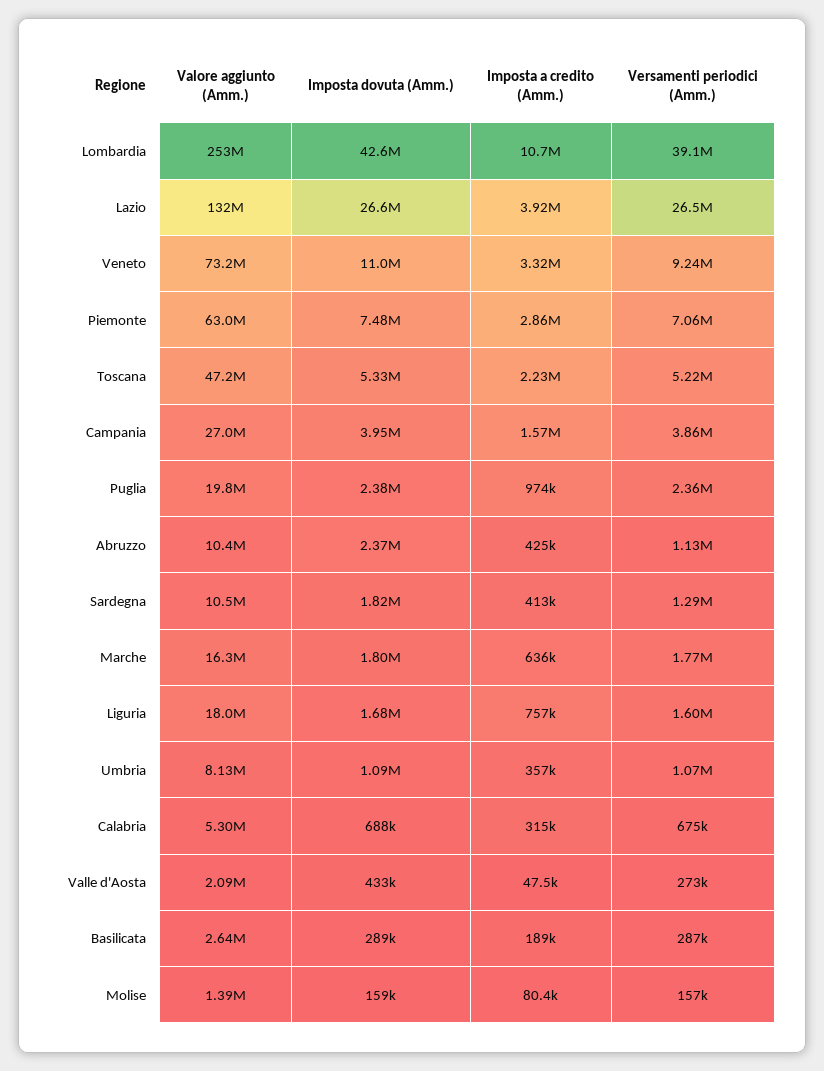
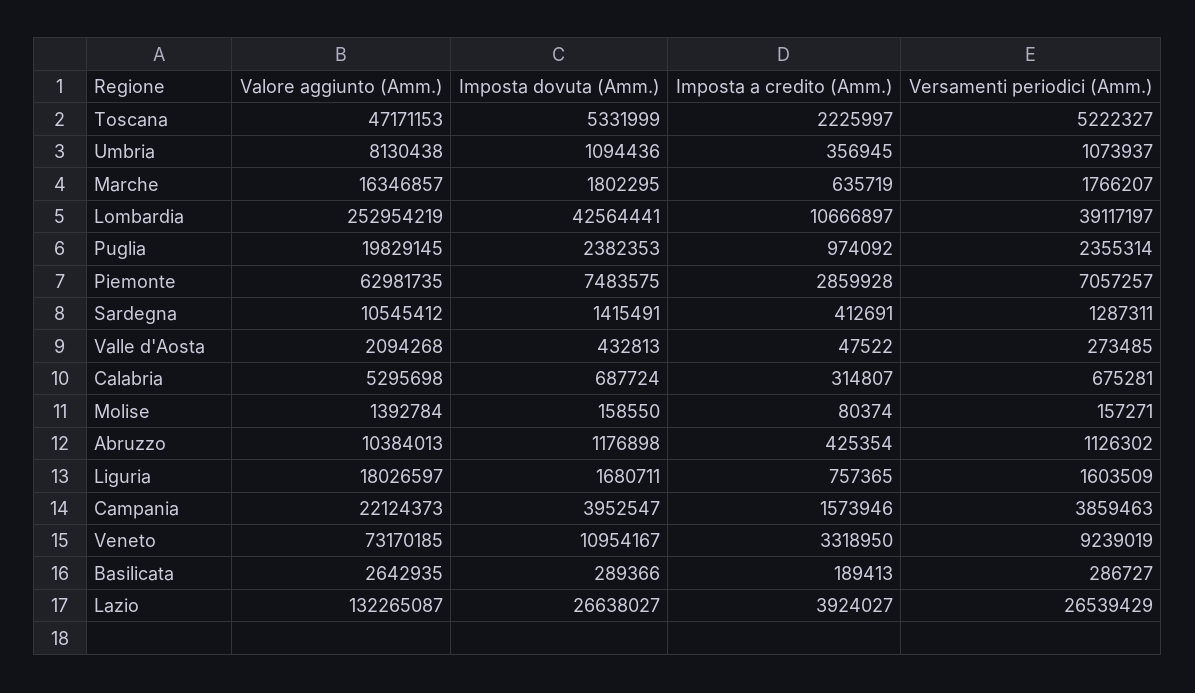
  {
    "Valore aggiunto (Amm.)": {
      "Lombardia": 252954219,
      "Lazio": 132265087,
      "Veneto": 73170185,
      "Piemonte": 62981735,
      "Toscana": 47171153,
-     "Campania": 27000000,
+     "Campania": 22124373,
      "Puglia": 19829145,
      "Abruzzo": 10384013,
      "Sardegna": 10545412,
      "Marche": 16346857,
      "Liguria": 18026597,
      "Umbria": 8130438,
      "Calabria": 5295698,
      "Valle d'Aosta": 2094268,
      "Basilicata": 2642935,
      "Molise": 1392784
    },
    "Imposta dovuta (Amm.)": {
      "Lombardia": 42564441,
      "Lazio": 26638027,
      "Veneto": 10954167,
      "Piemonte": 7483575,
      "Toscana": 5331999,
      "Campania": 3952547,
      "Puglia": 2382353,
-     "Abruzzo": 2370000,
+     "Abruzzo": 1176898,
-     "Sardegna": 1820000,
+     "Sardegna": 1415491,
      "Marche": 1802295,
      "Liguria": 1680711,
      "Umbria": 1094436,
      "Calabria": 687724,
      "Valle d'Aosta": 432813,
      "Basilicata": 289366,
      "Molise": 158550
    },
    "Imposta a credito (Amm.)": {
      "Lombardia": 10666897,
      "Lazio": 3924027,
      "Veneto": 3318950,
      "Piemonte": 2859928,
      "Toscana": 2225997,
      "Campania": 1573946,
      "Puglia": 974092,
      "Abruzzo": 425354,
      "Sardegna": 412691,
      "Marche": 635719,
      "Liguria": 757365,
      "Umbria": 356945,
      "Calabria": 314807,
      "Valle d'Aosta": 47522,
      "Basilicata": 189413,
      "Molise": 80374
    },
    "Versamenti periodici (Amm.)": {
      "Lombardia": 39117197,
      "Lazio": 26539429,
      "Veneto": 9239019,
      "Piemonte": 7057257,
      "Toscana": 5222327,
      "Campania": 3859463,
      "Puglia": 2355314,
      "Abruzzo": 1126302,
      "Sardegna": 1287311,
      "Marche": 1766207,
      "Liguria": 1603509,
      "Umbria": 1073937,
      "Calabria": 675281,
      "Valle d'Aosta": 273485,
      "Basilicata": 286727,
      "Molise": 157271
    }
  }

